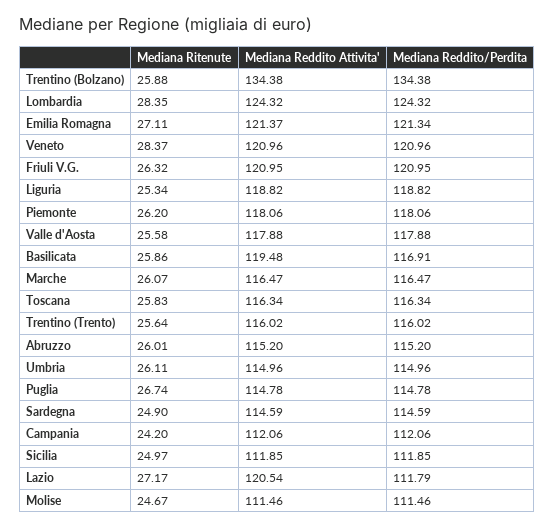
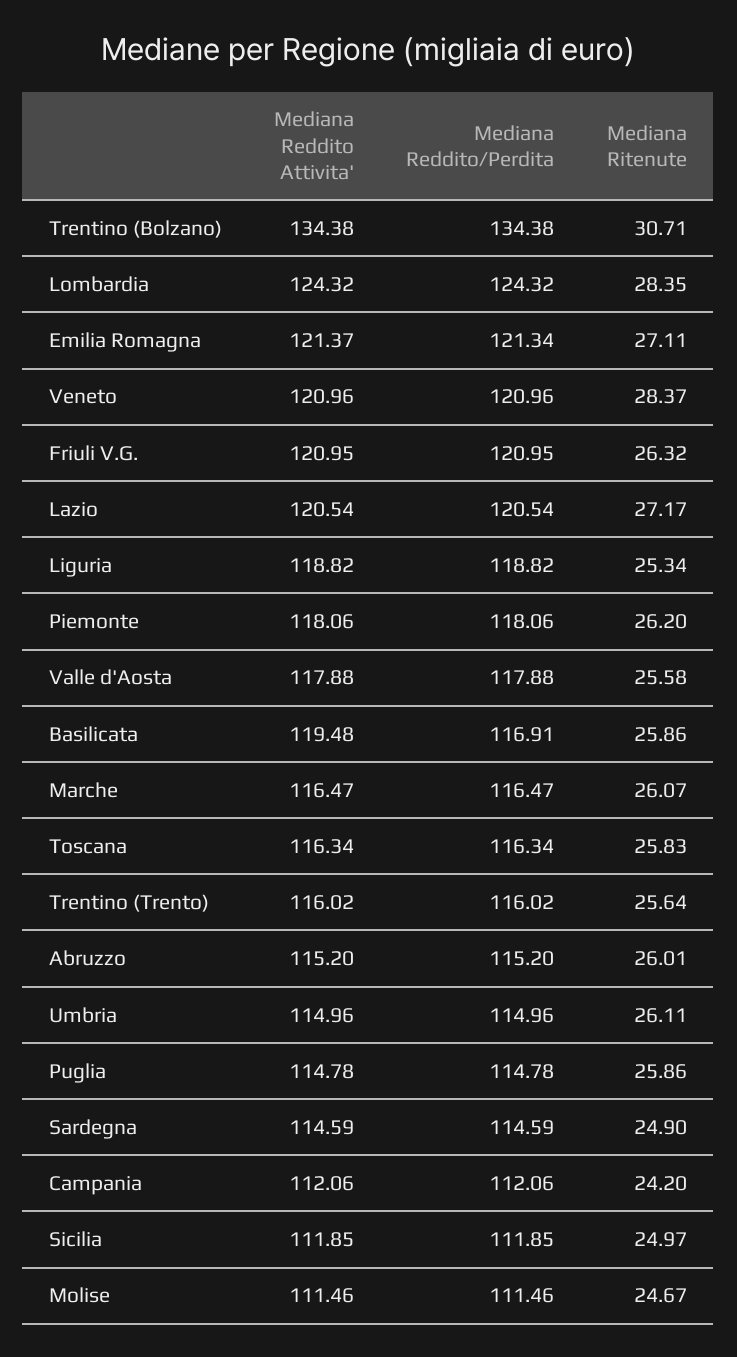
  {
    "Mediana Ritenute": {
-     "Trentino (Bolzano)": 25.88,
+     "Trentino (Bolzano)": 30.71,
      "Lombardia": 28.35,
      "Emilia Romagna": 27.11,
      "Veneto": 28.37,
      "Friuli V.G.": 26.32,
      "Liguria": 25.34,
      "Piemonte": 26.2,
      "Valle d'Aosta": 25.58,
      "Basilicata": 25.86,
      "Marche": 26.07,
      "Toscana": 25.83,
      "Trentino (Trento)": 25.64,
      "Abruzzo": 26.01,
      "Umbria": 26.11,
-     "Puglia": 26.74,
+     "Puglia": 25.86,
      "Sardegna": 24.9,
      "Campania": 24.2,
      "Sicilia": 24.97,
      "Lazio": 27.17,
      "Molise": 24.67
    },
    "Mediana Reddito Attivita'": {
      "Trentino (Bolzano)": 134.38,
      "Lombardia": 124.32,
      "Emilia Romagna": 121.37,
      "Veneto": 120.96,
      "Friuli V.G.": 120.95,
      "Liguria": 118.82,
      "Piemonte": 118.06,
      "Valle d'Aosta": 117.88,
      "Basilicata": 119.48,
      "Marche": 116.47,
      "Toscana": 116.34,
      "Trentino (Trento)": 116.02,
      "Abruzzo": 115.2,
      "Umbria": 114.96,
      "Puglia": 114.78,
      "Sardegna": 114.59,
      "Campania": 112.06,
      "Sicilia": 111.85,
      "Lazio": 120.54,
      "Molise": 111.46
    },
    "Mediana Reddito/Perdita": {
      "Trentino (Bolzano)": 134.38,
      "Lombardia": 124.32,
      "Emilia Romagna": 121.34,
      "Veneto": 120.96,
      "Friuli V.G.": 120.95,
      "Liguria": 118.82,
      "Piemonte": 118.06,
      "Valle d'Aosta": 117.88,
      "Basilicata": 116.91,
      "Marche": 116.47,
      "Toscana": 116.34,
      "Trentino (Trento)": 116.02,
      "Abruzzo": 115.2,
      "Umbria": 114.96,
      "Puglia": 114.78,
      "Sardegna": 114.59,
      "Campania": 112.06,
      "Sicilia": 111.85,
-     "Lazio": 111.79,
+     "Lazio": 120.54,
      "Molise": 111.46
    }
  }

